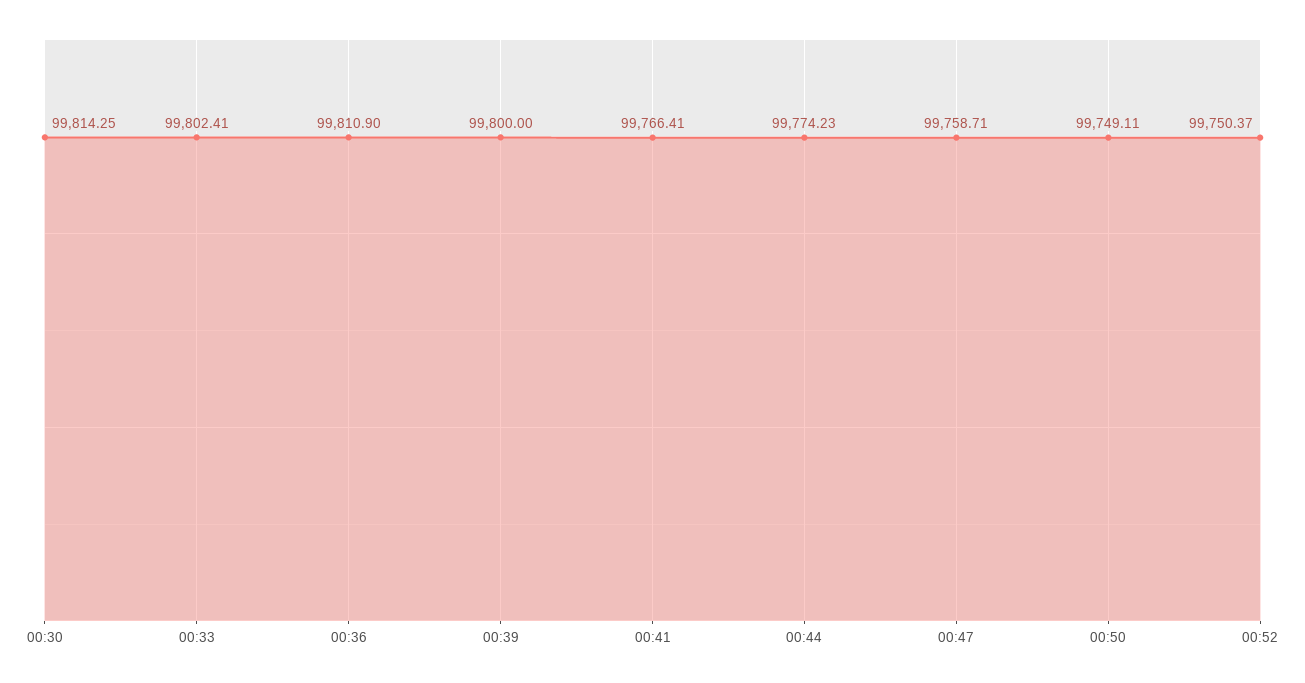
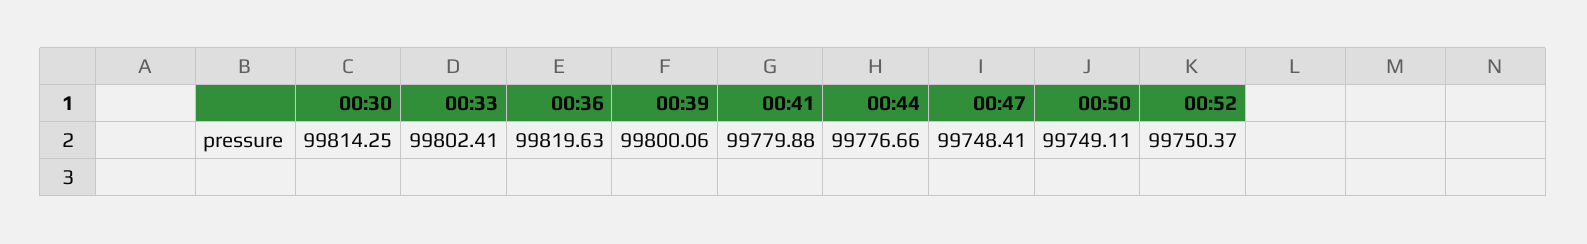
  {
    "00:30": 99814.25,
    "00:33": 99802.41,
-   "00:36": 99810.9,
+   "00:36": 99819.63,
-   "00:39": 99800,
+   "00:39": 99800.06,
-   "00:41": 99766.41,
+   "00:41": 99779.88,
-   "00:44": 99774.23,
+   "00:44": 99776.66,
-   "00:47": 99758.71,
+   "00:47": 99748.41,
    "00:50": 99749.11,
    "00:52": 99750.37
  }

